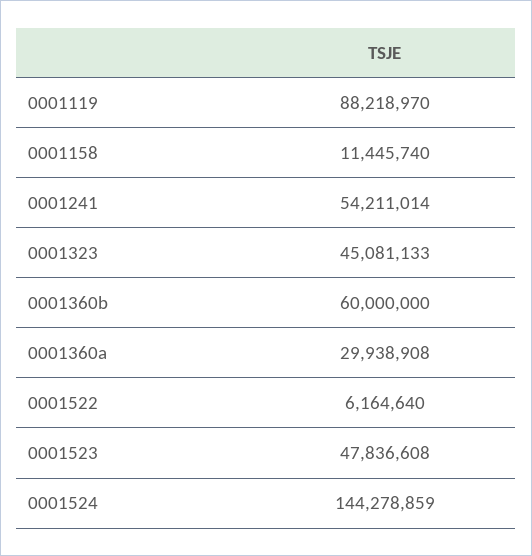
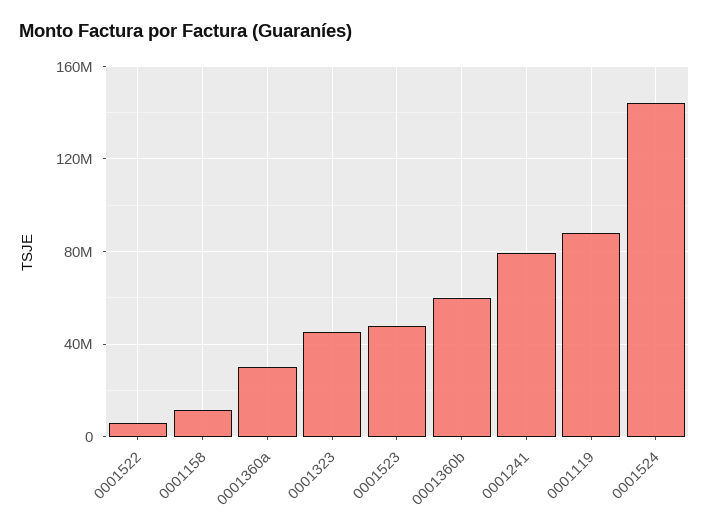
  {
    "0001119": 88218970,
    "0001158": 11445740,
-   "0001241": 54211014,
+   "0001241": 80000000,
    "0001323": 45081133,
    "0001360b": 60000000,
    "0001360a": 29938908,
    "0001522": 6164640,
    "0001523": 47836608,
    "0001524": 144278859
  }

